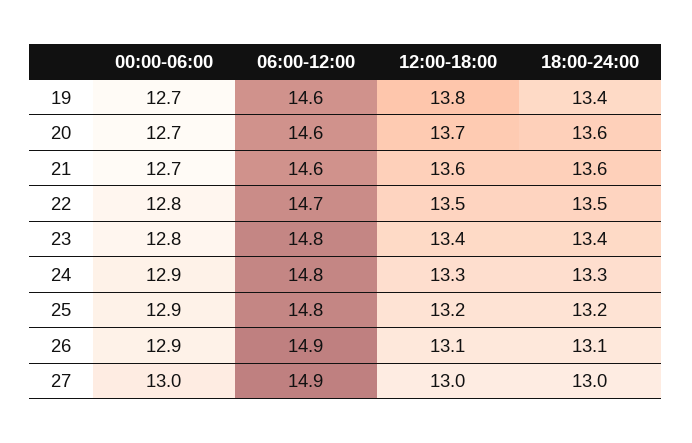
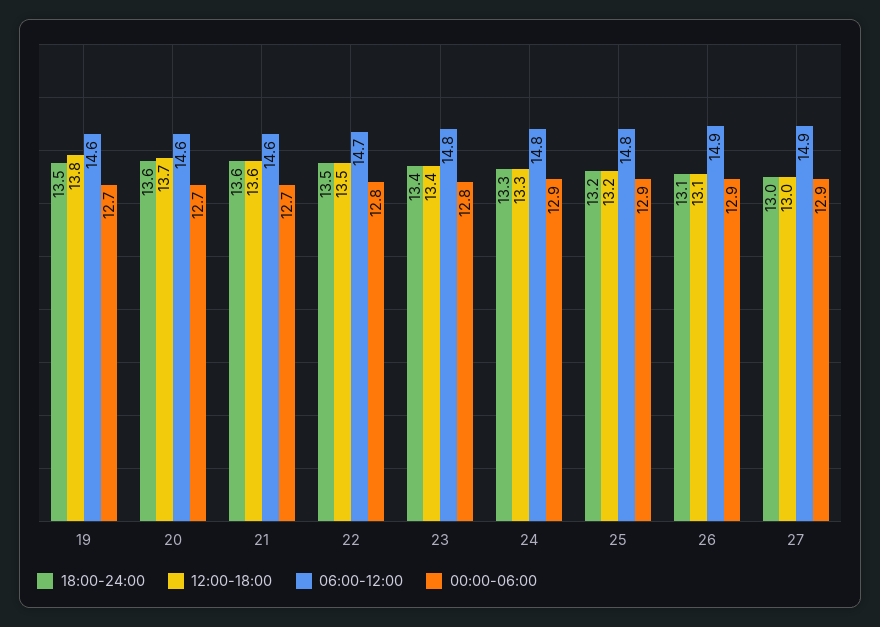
  {
    "00:00-06:00": {
      "19": 12.7,
      "20": 12.7,
      "21": 12.7,
      "22": 12.8,
      "23": 12.8,
      "24": 12.9,
      "25": 12.9,
      "26": 12.9,
-     "27": 13
+     "27": 12.9
    },
    "06:00-12:00": {
      "19": 14.6,
      "20": 14.6,
      "21": 14.6,
      "22": 14.7,
      "23": 14.8,
      "24": 14.8,
      "25": 14.8,
      "26": 14.9,
      "27": 14.9
    },
    "12:00-18:00": {
      "19": 13.8,
      "20": 13.7,
      "21": 13.6,
      "22": 13.5,
      "23": 13.4,
      "24": 13.3,
      "25": 13.2,
      "26": 13.1,
      "27": 13
    },
    "18:00-24:00": {
-     "19": 13.4,
+     "19": 13.5,
      "20": 13.6,
      "21": 13.6,
      "22": 13.5,
      "23": 13.4,
      "24": 13.3,
      "25": 13.2,
      "26": 13.1,
      "27": 13
    }
  }

